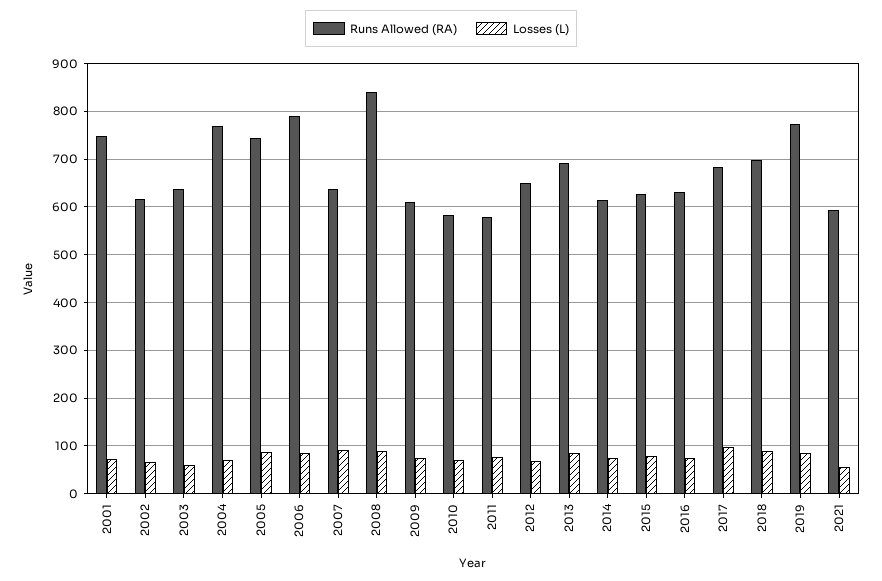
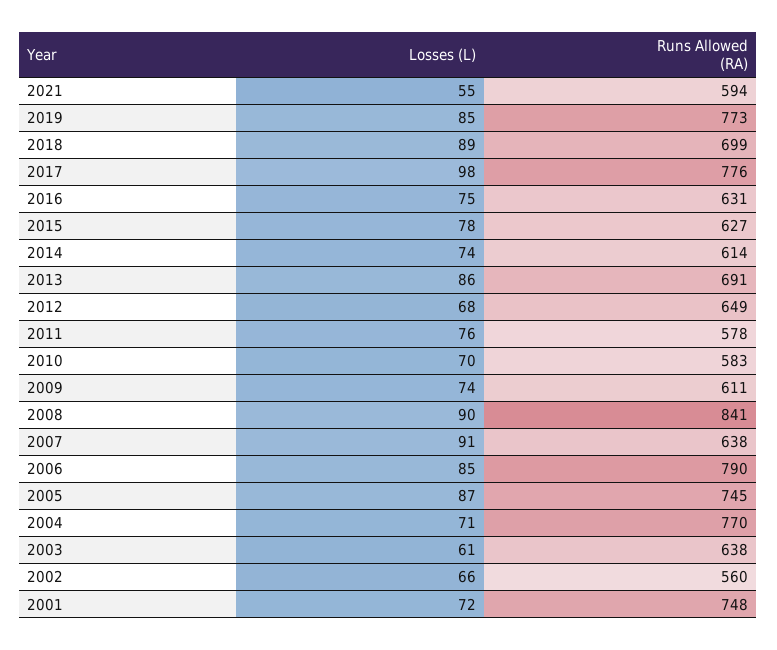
  {
    "Runs Allowed (RA)": {
      "2001": 748,
-     "2002": 620,
+     "2002": 560,
      "2003": 638,
      "2004": 770,
      "2005": 745,
      "2006": 790,
      "2007": 638,
      "2008": 841,
      "2009": 611,
      "2010": 583,
      "2011": 578,
      "2012": 649,
      "2013": 691,
      "2014": 614,
      "2015": 627,
      "2016": 631,
-     "2017": 680,
+     "2017": 776,
      "2018": 699,
      "2019": 773,
      "2021": 594
    },
    "Losses (L)": {
      "2001": 72,
      "2002": 66,
      "2003": 61,
      "2004": 71,
      "2005": 87,
      "2006": 85,
      "2007": 91,
      "2008": 90,
      "2009": 74,
      "2010": 70,
      "2011": 76,
      "2012": 68,
      "2013": 86,
      "2014": 74,
      "2015": 78,
      "2016": 75,
      "2017": 98,
      "2018": 89,
      "2019": 85,
      "2021": 55
    }
  }

